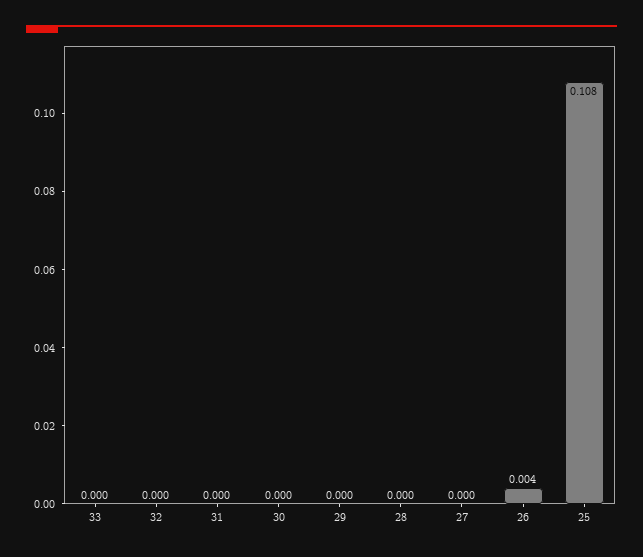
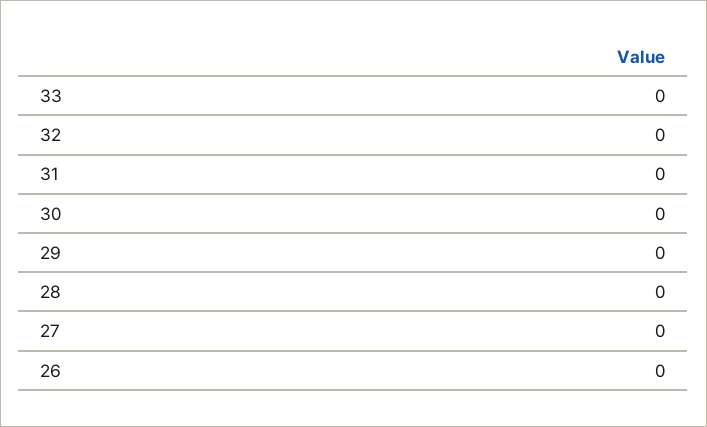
  {
    "33": 0,
    "32": 0,
    "31": 0,
    "30": 0,
    "29": 0,
    "28": 0,
    "27": 0,
-   "26": 0.004,
+   "26": 0
-   "25": 0.108
  }

